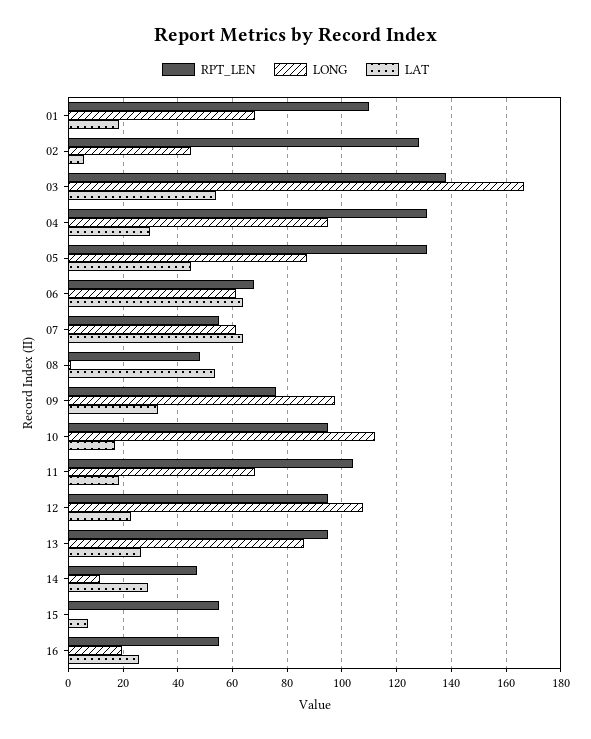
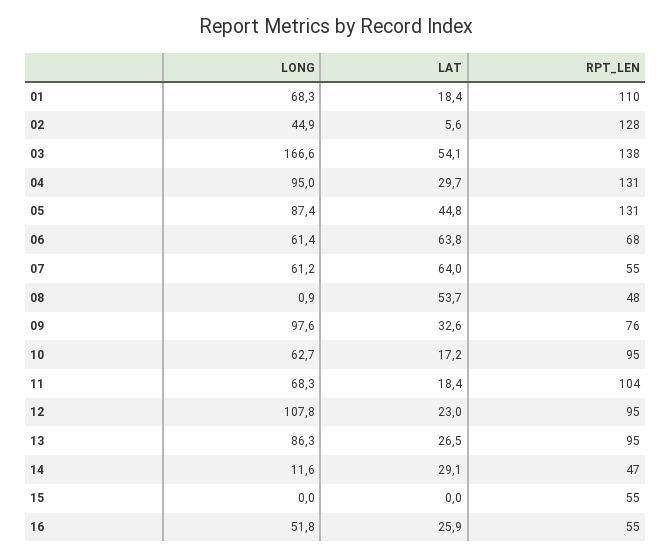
  {
    "RPT_LEN": {
      "01": 110,
      "02": 128,
      "03": 138,
      "04": 131,
      "05": 131,
      "06": 68,
      "07": 55,
      "08": 48,
      "09": 76,
      "10": 95,
      "11": 104,
      "12": 95,
      "13": 95,
      "14": 47,
      "15": 55,
      "16": 55
    },
    "LONG": {
      "01": 68.3,
      "02": 44.9,
      "03": 166.6,
      "04": 95,
      "05": 87.4,
      "06": 61.4,
      "07": 61.2,
      "08": 0.9,
      "09": 97.6,
-     "10": 112.5,
+     "10": 62.7,
      "11": 68.3,
      "12": 107.8,
      "13": 86.3,
      "14": 11.6,
      "15": 0,
-     "16": 20
+     "16": 51.8
    },
    "LAT": {
      "01": 18.4,
      "02": 5.6,
      "03": 54.1,
      "04": 29.7,
      "05": 44.8,
      "06": 63.8,
      "07": 64,
      "08": 53.7,
      "09": 32.6,
      "10": 17.2,
      "11": 18.4,
      "12": 23,
      "13": 26.5,
      "14": 29.1,
-     "15": 7.5,
+     "15": 0,
      "16": 25.9
    }
  }

